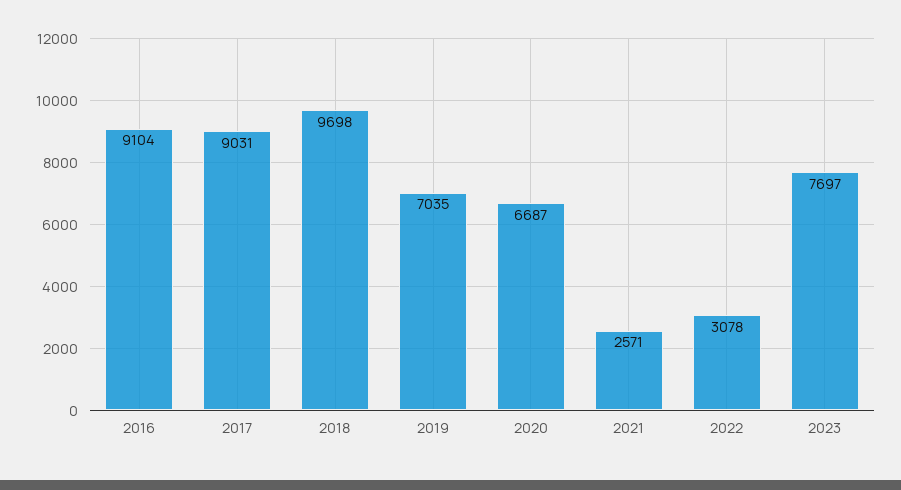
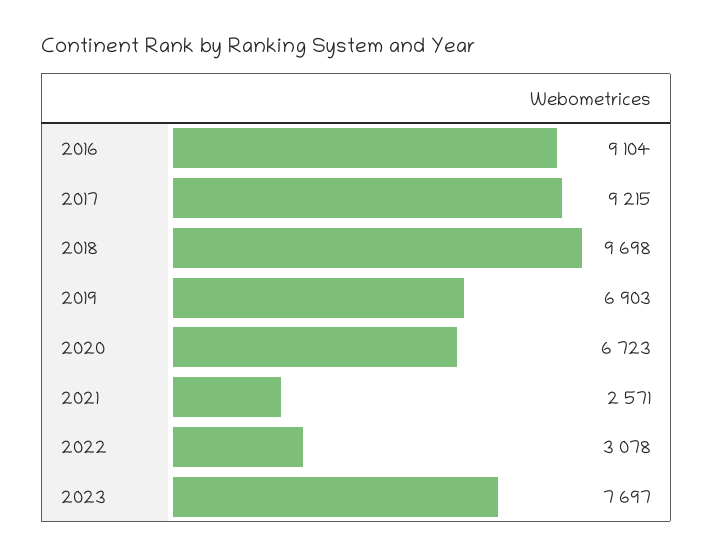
  {
    "2016": 9104,
-   "2017": 9031,
+   "2017": 9215,
    "2018": 9698,
-   "2019": 7035,
+   "2019": 6903,
-   "2020": 6687,
+   "2020": 6723,
    "2021": 2571,
    "2022": 3078,
    "2023": 7697
  }

